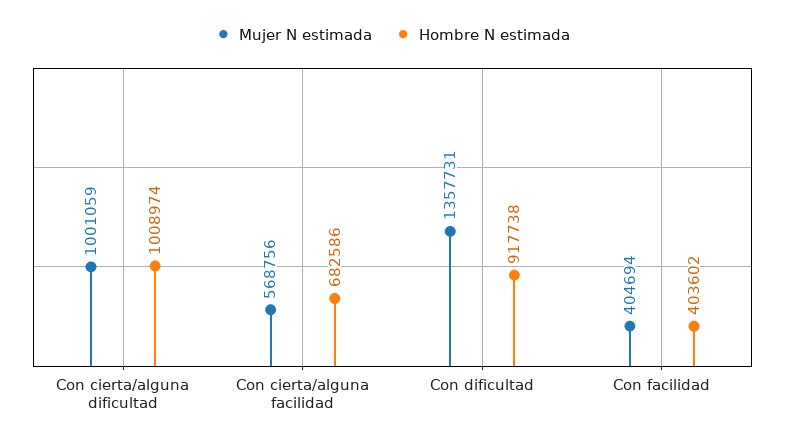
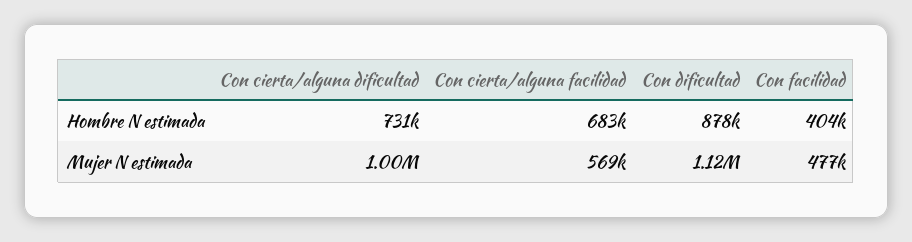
  {
    "Mujer N estimada": {
      "Con cierta/alguna dificultad": 1001059,
      "Con cierta/alguna facilidad": 568756,
-     "Con dificultad": 1357731,
+     "Con dificultad": 1120000,
-     "Con facilidad": 404694
+     "Con facilidad": 477000
    },
    "Hombre N estimada": {
-     "Con cierta/alguna dificultad": 1008974,
+     "Con cierta/alguna dificultad": 731000,
      "Con cierta/alguna facilidad": 682586,
-     "Con dificultad": 917738,
+     "Con dificultad": 878000,
      "Con facilidad": 403602
    }
  }

